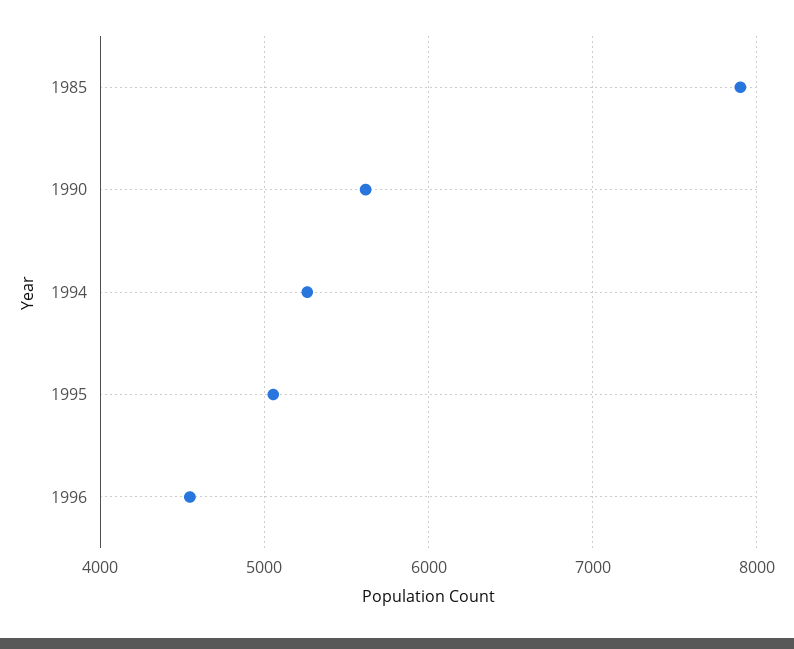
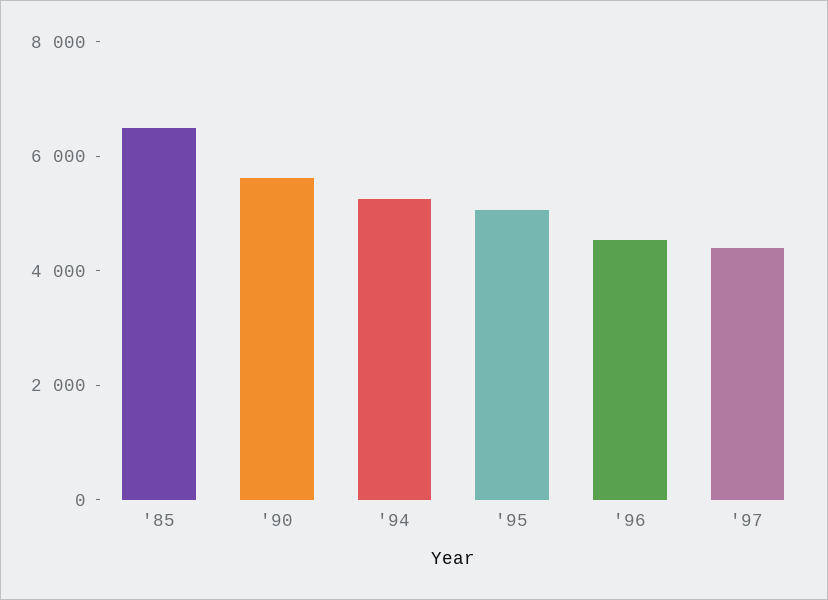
  {
-   "1985": 7900,
+   "1985": 6500,
    "1990": 5600,
    "1994": 5300,
    "1995": 5100,
-   "1996": 4500
+   "1996": 4500,
+   "'97": 4500
  }

